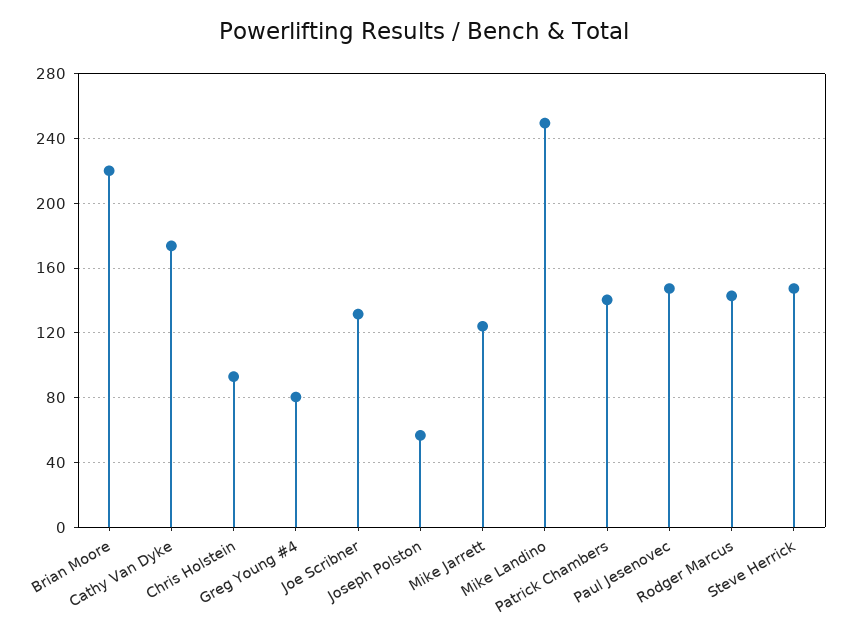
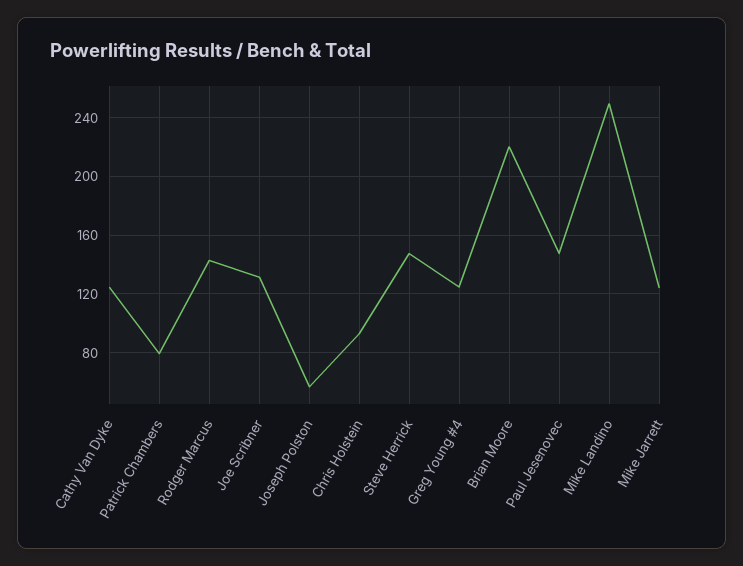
  {
    "Brian Moore": 220,
-   "Cathy Van Dyke": 175,
+   "Cathy Van Dyke": 125,
    "Chris Holstein": 95,
-   "Greg Young #4": 80,
+   "Greg Young #4": 125,
    "Joe Scribner": 130,
    "Joseph Polston": 55,
    "Mike Jarrett": 125,
    "Mike Landino": 250,
-   "Patrick Chambers": 140,
+   "Patrick Chambers": 80,
    "Paul Jesenovec": 145,
    "Rodger Marcus": 145,
    "Steve Herrick": 145
  }

